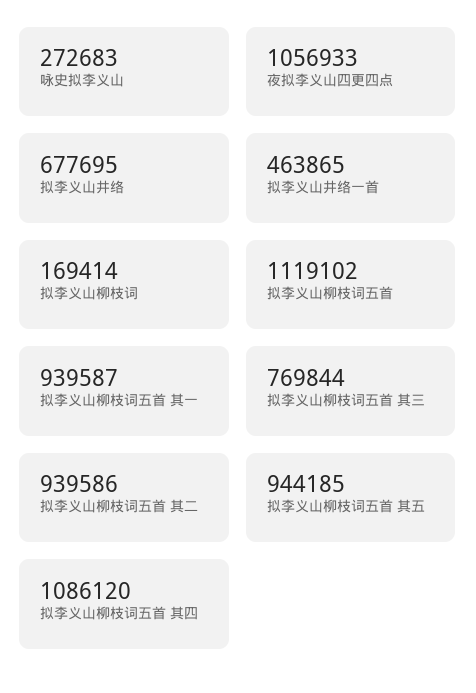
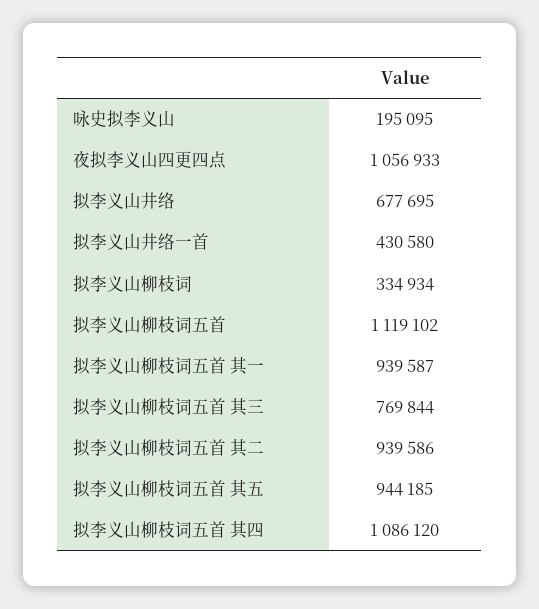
  {
-   "咏史拟李义山": 272683,
+   "咏史拟李义山": 195095,
    "夜拟李义山四更四点": 1056933,
    "拟李义山井络": 677695,
-   "拟李义山井络一首": 463865,
+   "拟李义山井络一首": 430580,
-   "拟李义山柳枝词": 169414,
+   "拟李义山柳枝词": 334934,
    "拟李义山柳枝词五首": 1119102,
    "拟李义山柳枝词五首 其一": 939587,
    "拟李义山柳枝词五首 其三": 769844,
    "拟李义山柳枝词五首 其二": 939586,
    "拟李义山柳枝词五首 其五": 944185,
    "拟李义山柳枝词五首 其四": 1086120
  }

